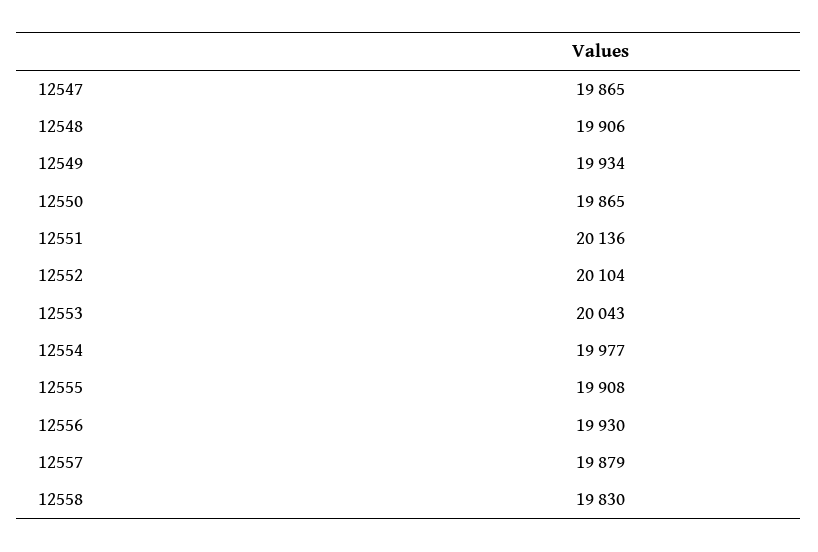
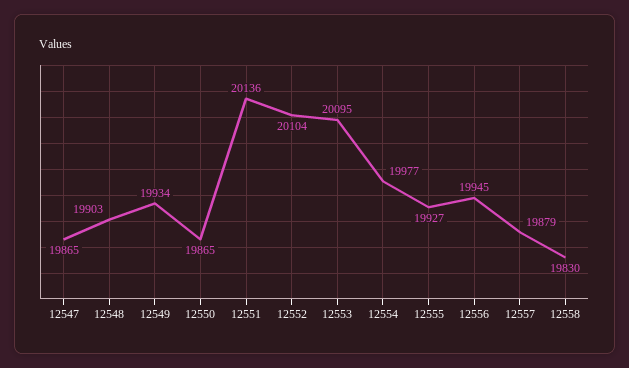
  {
    "12547": 19865,
-   "12548": 19906,
+   "12548": 19903,
    "12549": 19934,
    "12550": 19865,
    "12551": 20136,
    "12552": 20104,
-   "12553": 20043,
+   "12553": 20095,
    "12554": 19977,
-   "12555": 19908,
+   "12555": 19927,
-   "12556": 19930,
+   "12556": 19945,
    "12557": 19879,
    "12558": 19830
  }

